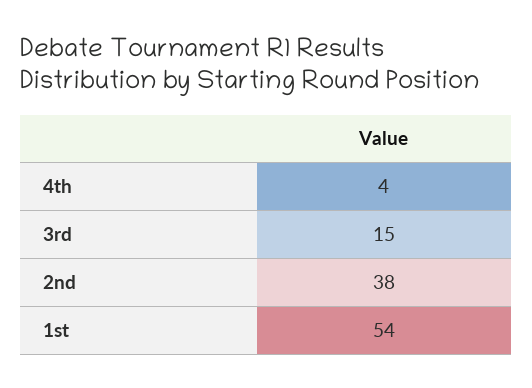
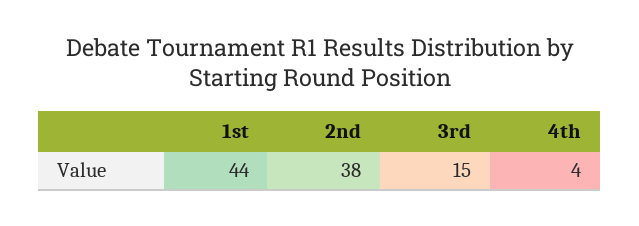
  {
    "4th": 4,
    "3rd": 15,
    "2nd": 38,
-   "1st": 54
+   "1st": 44
  }

